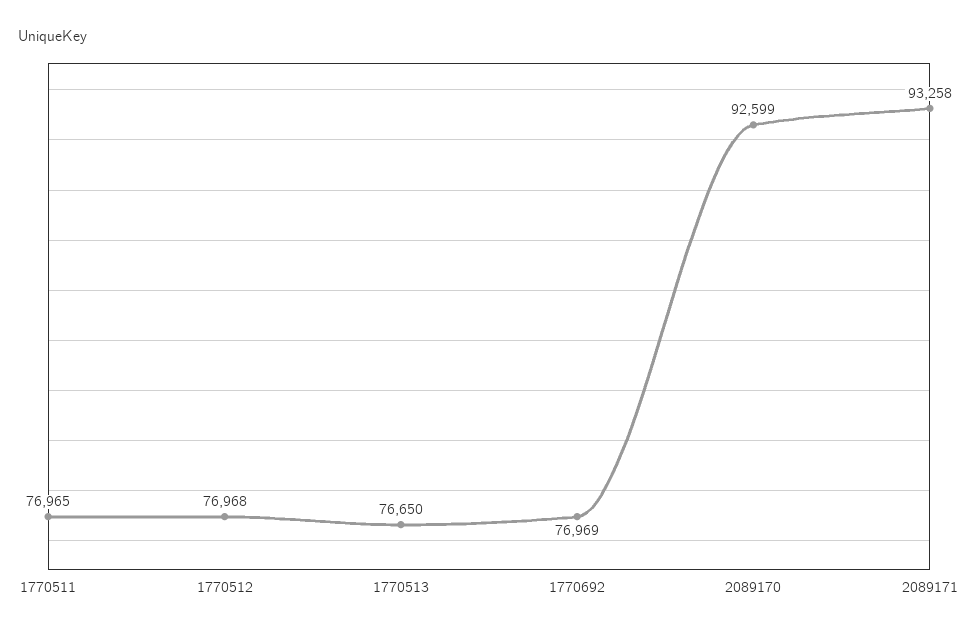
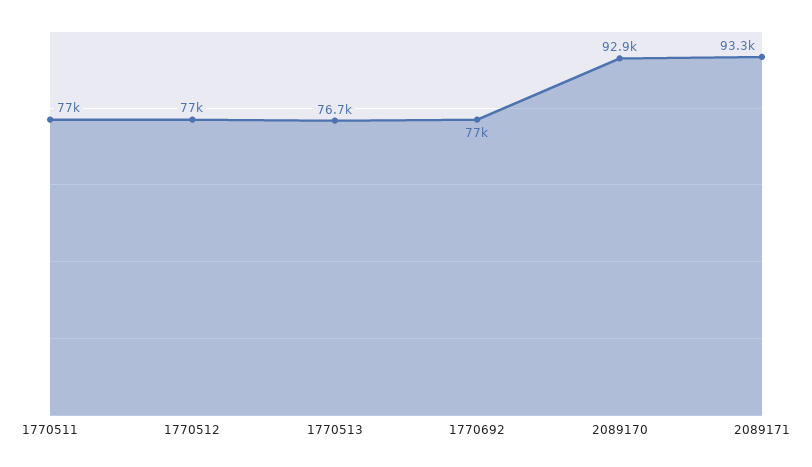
  {
    "1770511": 76965,
    "1770512": 76968,
    "1770513": 76650,
    "1770692": 76969,
-   "2089170": 92599,
+   "2089170": 92900,
    "2089171": 93258
  }

